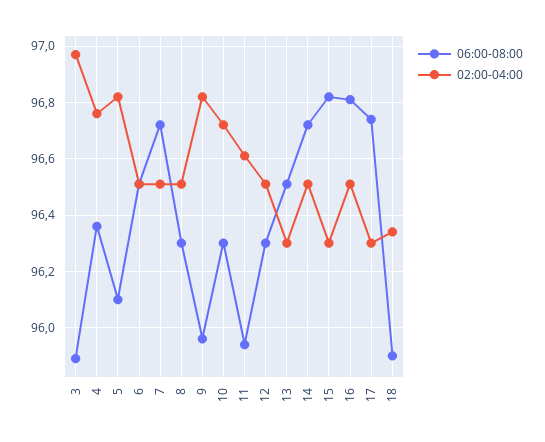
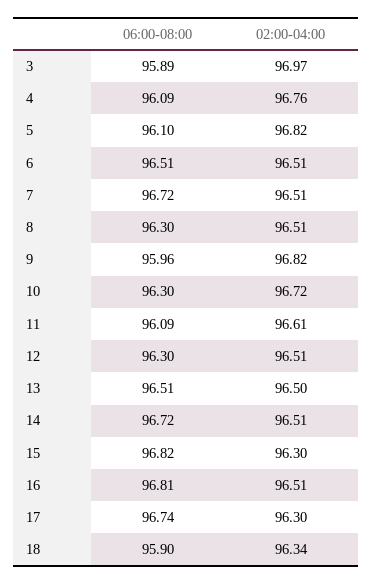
  {
    "06:00-08:00": {
      "3": 95.89,
-     "4": 96.35,
+     "4": 96.09,
      "5": 96.1,
      "6": 96.51,
      "7": 96.72,
      "8": 96.3,
      "9": 95.96,
      "10": 96.3,
-     "11": 95.95,
+     "11": 96.09,
      "12": 96.3,
      "13": 96.51,
      "14": 96.72,
      "15": 96.82,
      "16": 96.81,
      "17": 96.74,
      "18": 95.9
    },
    "02:00-04:00": {
      "3": 96.97,
      "4": 96.76,
      "5": 96.82,
      "6": 96.51,
      "7": 96.51,
      "8": 96.51,
      "9": 96.82,
      "10": 96.72,
      "11": 96.61,
      "12": 96.51,
-     "13": 96.3,
+     "13": 96.5,
      "14": 96.51,
      "15": 96.3,
      "16": 96.51,
      "17": 96.3,
      "18": 96.34
    }
  }

